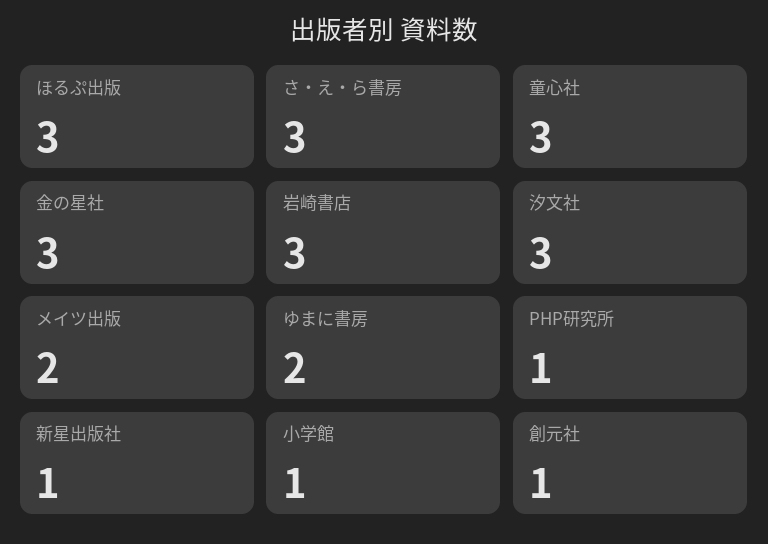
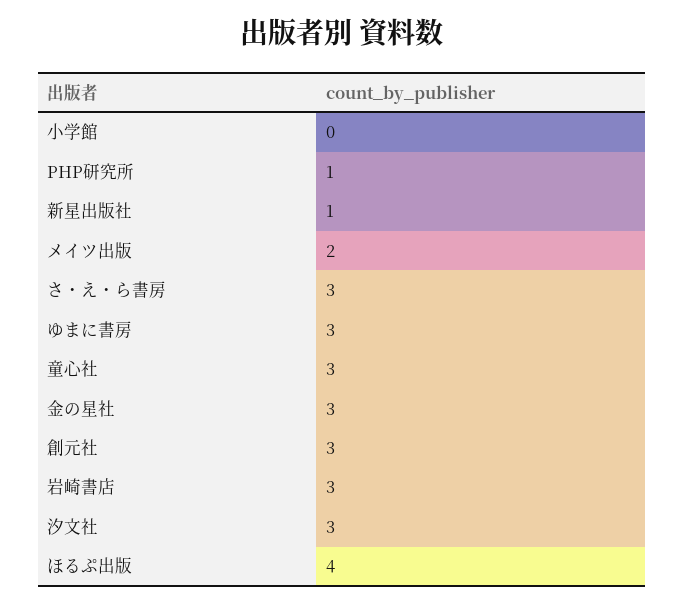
  {
-   "ほるぷ出版": 3,
+   "ほるぷ出版": 4,
    "さ・え・ら書房": 3,
    "童心社": 3,
    "金の星社": 3,
    "岩崎書店": 3,
    "汐文社": 3,
    "メイツ出版": 2,
-   "ゆまに書房": 2,
+   "ゆまに書房": 3,
    "PHP研究所": 1,
    "新星出版社": 1,
-   "小学館": 1,
+   "小学館": 0,
-   "創元社": 1
+   "創元社": 3
  }

